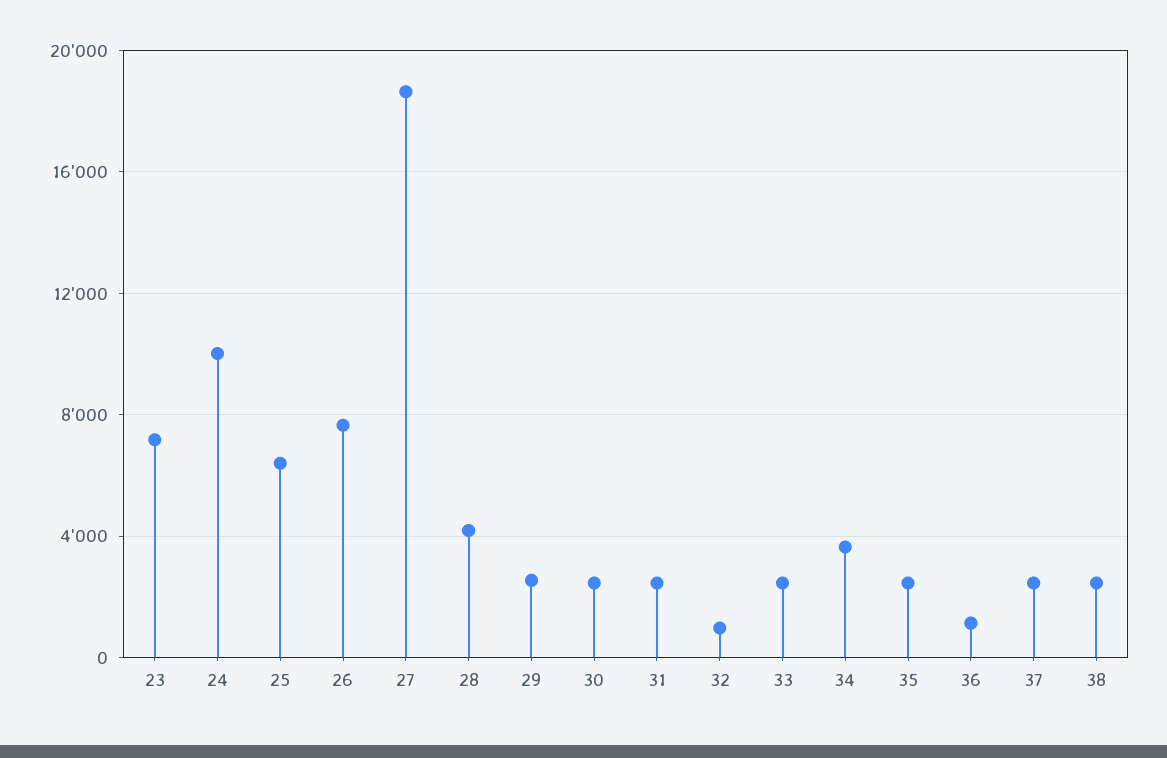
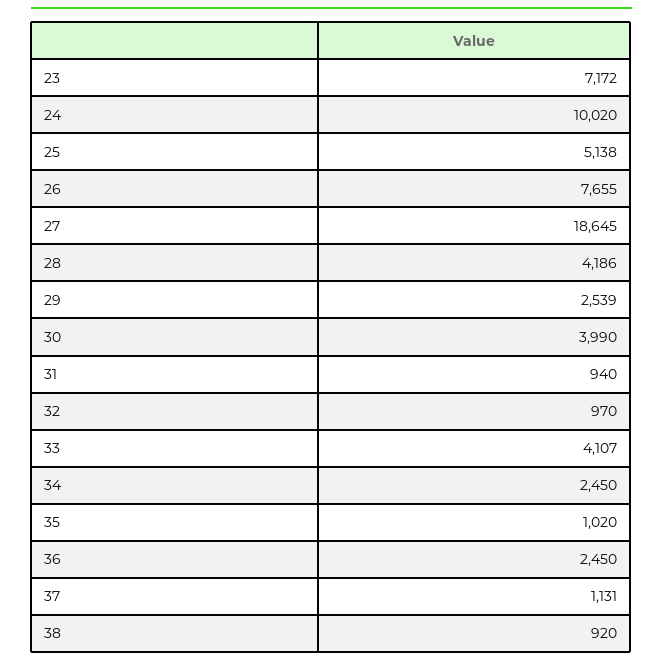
  {
    "23": 7172,
    "24": 10020,
-   "25": 6500,
+   "25": 5138,
    "26": 7655,
    "27": 18645,
    "28": 4186,
    "29": 2539,
-   "30": 2500,
+   "30": 3990,
-   "31": 2500,
+   "31": 940,
    "32": 970,
-   "33": 2500,
+   "33": 4107,
-   "34": 3500,
+   "34": 2450,
-   "35": 2500,
+   "35": 1020,
-   "36": 1000,
+   "36": 2450,
-   "37": 2500,
+   "37": 1131,
-   "38": 2500
+   "38": 920
  }

